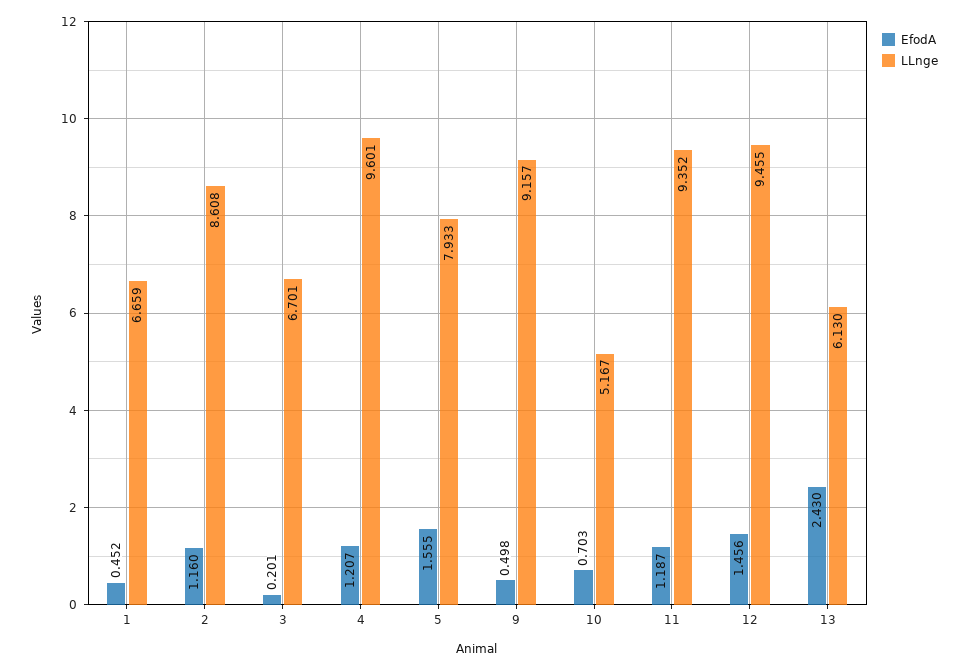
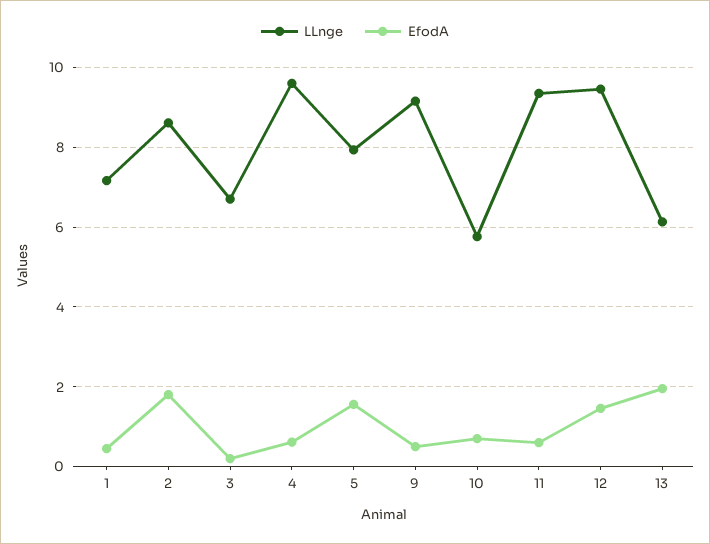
  {
    "EfodA": {
      "1": 0.452,
-     "2": 1.16,
+     "2": 1.8,
      "3": 0.201,
-     "4": 1.207,
+     "4": 0.6,
      "5": 1.555,
      "9": 0.498,
      "10": 0.703,
-     "11": 1.187,
+     "11": 0.6,
      "12": 1.456,
-     "13": 2.43
+     "13": 2
    },
    "LLnge": {
-     "1": 6.659,
+     "1": 7.2,
      "2": 8.608,
      "3": 6.701,
      "4": 9.601,
      "5": 7.933,
      "9": 9.157,
-     "10": 5.167,
+     "10": 5.8,
      "11": 9.352,
      "12": 9.455,
      "13": 6.13
    }
  }

